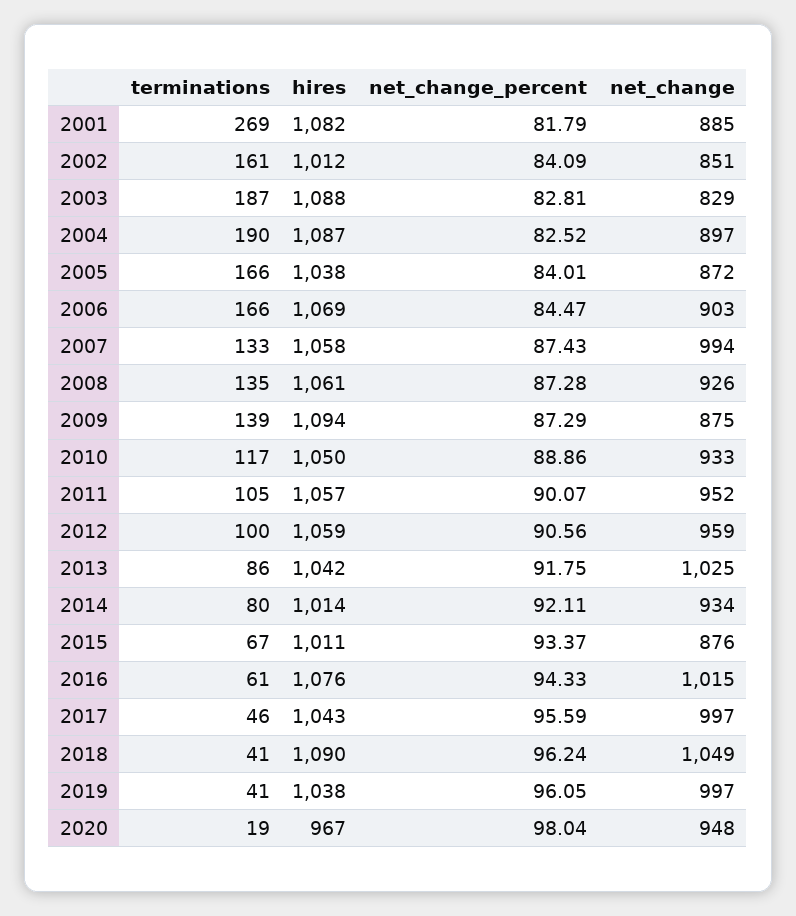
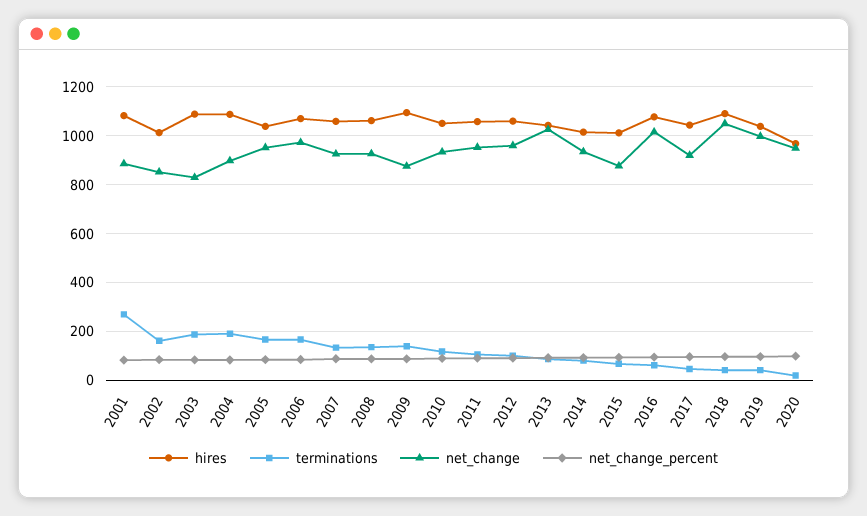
  {
    "terminations": {
      "2001": 269,
      "2002": 161,
      "2003": 187,
      "2004": 190,
      "2005": 166,
      "2006": 166,
      "2007": 133,
      "2008": 135,
      "2009": 139,
      "2010": 117,
      "2011": 105,
      "2012": 100,
      "2013": 86,
      "2014": 80,
      "2015": 67,
      "2016": 61,
      "2017": 46,
      "2018": 41,
      "2019": 41,
      "2020": 19
    },
    "hires": {
      "2001": 1082,
      "2002": 1012,
      "2003": 1088,
      "2004": 1087,
      "2005": 1038,
      "2006": 1069,
      "2007": 1058,
      "2008": 1061,
      "2009": 1094,
      "2010": 1050,
      "2011": 1057,
      "2012": 1059,
      "2013": 1042,
      "2014": 1014,
      "2015": 1011,
      "2016": 1076,
      "2017": 1043,
      "2018": 1090,
      "2019": 1038,
      "2020": 967
    },
    "net_change_percent": {
      "2001": 81.79,
      "2002": 84.09,
      "2003": 82.81,
      "2004": 82.52,
      "2005": 84.01,
      "2006": 84.47,
      "2007": 87.43,
      "2008": 87.28,
      "2009": 87.29,
      "2010": 88.86,
      "2011": 90.07,
      "2012": 90.56,
      "2013": 91.75,
      "2014": 92.11,
      "2015": 93.37,
      "2016": 94.33,
      "2017": 95.59,
      "2018": 96.24,
      "2019": 96.05,
      "2020": 98.04
    },
    "net_change": {
      "2001": 885,
      "2002": 851,
      "2003": 829,
      "2004": 897,
-     "2005": 872,
+     "2005": 950,
-     "2006": 903,
+     "2006": 975,
-     "2007": 994,
+     "2007": 925,
      "2008": 926,
      "2009": 875,
      "2010": 933,
      "2011": 952,
      "2012": 959,
      "2013": 1025,
      "2014": 934,
      "2015": 876,
      "2016": 1015,
-     "2017": 997,
+     "2017": 925,
      "2018": 1049,
      "2019": 997,
      "2020": 948
    }
  }

